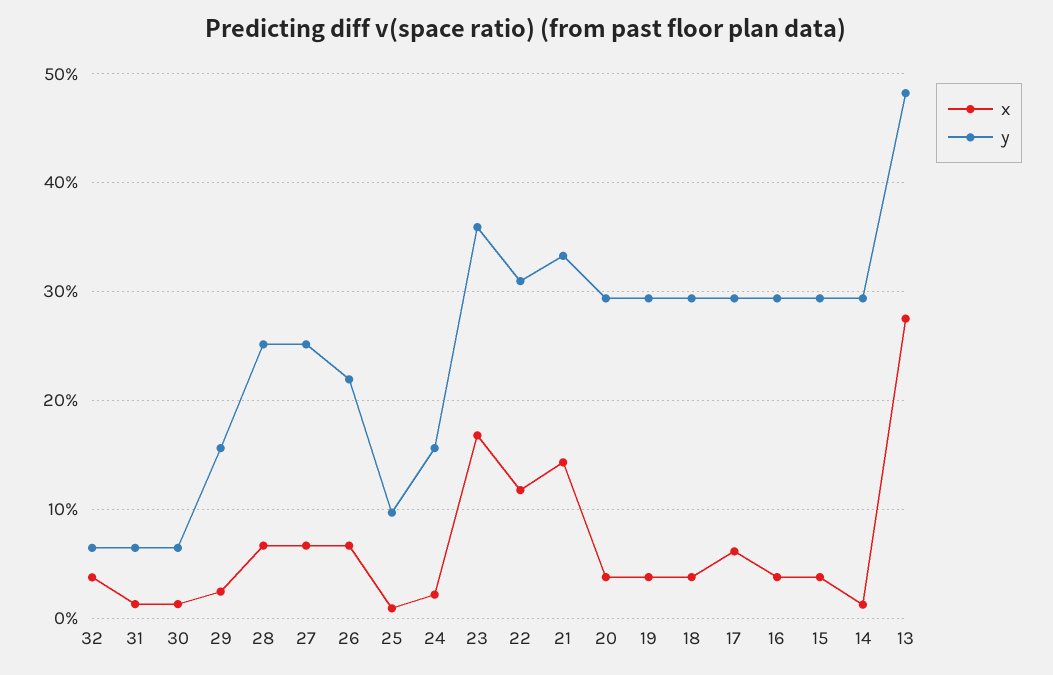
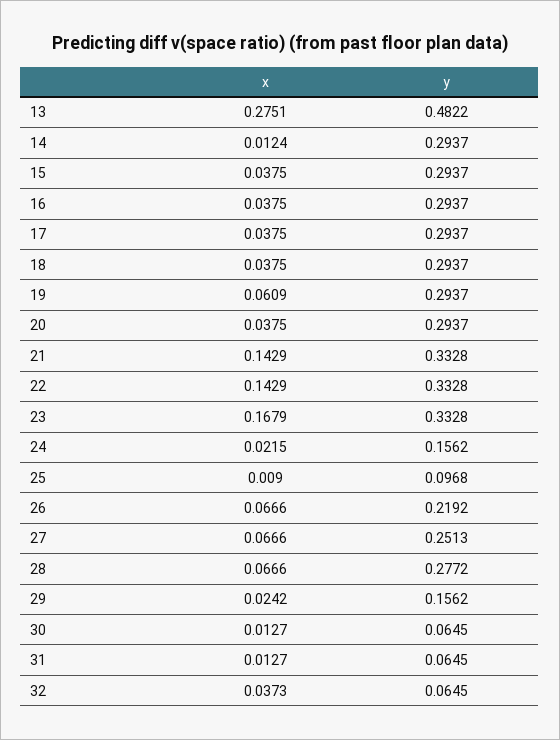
  {
    "x": {
      "32": 0.0373,
      "31": 0.0127,
      "30": 0.0127,
      "29": 0.0242,
      "28": 0.0666,
      "27": 0.0666,
      "26": 0.0666,
      "25": 0.009,
      "24": 0.0215,
      "23": 0.1679,
-     "22": 0.12,
+     "22": 0.1429,
      "21": 0.1429,
      "20": 0.0375,
-     "19": 0.04,
+     "19": 0.0609,
      "18": 0.0375,
-     "17": 0.06,
+     "17": 0.0375,
      "16": 0.0375,
      "15": 0.0375,
      "14": 0.0124,
      "13": 0.2751
    },
    "y": {
      "32": 0.0645,
      "31": 0.0645,
      "30": 0.0645,
      "29": 0.1562,
-     "28": 0.25,
+     "28": 0.2772,
      "27": 0.2513,
      "26": 0.2192,
      "25": 0.0968,
      "24": 0.1562,
-     "23": 0.36,
+     "23": 0.3328,
-     "22": 0.31,
+     "22": 0.3328,
      "21": 0.3328,
      "20": 0.2937,
      "19": 0.2937,
      "18": 0.2937,
      "17": 0.2937,
      "16": 0.2937,
      "15": 0.2937,
      "14": 0.2937,
      "13": 0.4822
    }
  }

